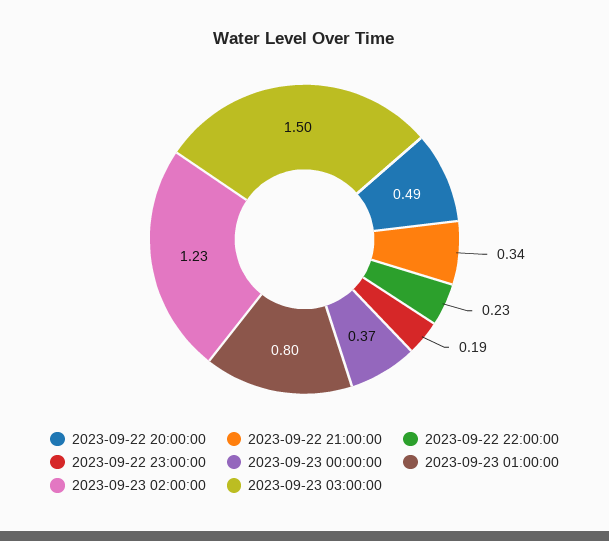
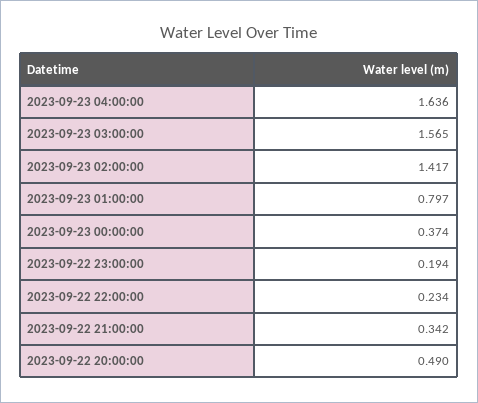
  {
    "2023-09-22 20:00:00": 0.49,
    "2023-09-22 21:00:00": 0.342,
    "2023-09-22 22:00:00": 0.234,
    "2023-09-22 23:00:00": 0.194,
    "2023-09-23 00:00:00": 0.374,
    "2023-09-23 01:00:00": 0.797,
-   "2023-09-23 02:00:00": 1.23,
+   "2023-09-23 02:00:00": 1.417,
-   "2023-09-23 03:00:00": 1.5
+   "2023-09-23 03:00:00": 1.565,
+   "2023-09-23 04:00:00": 1.636
  }

